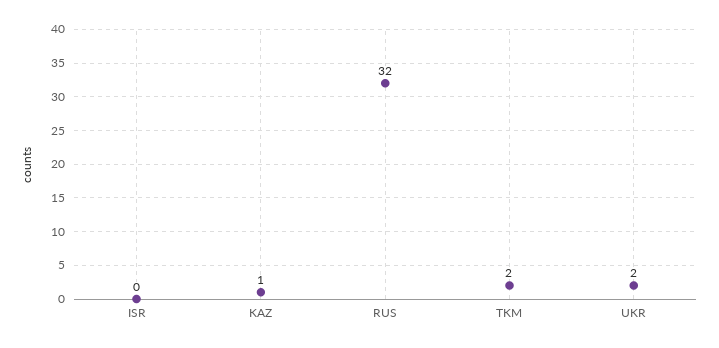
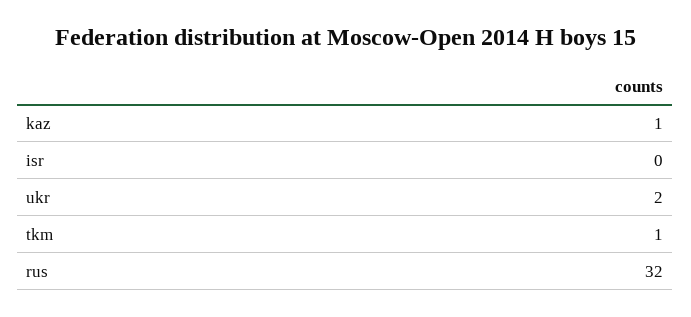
  {
    "ISR": 0,
    "KAZ": 1,
    "RUS": 32,
-   "TKM": 2,
+   "TKM": 1,
    "UKR": 2
  }

